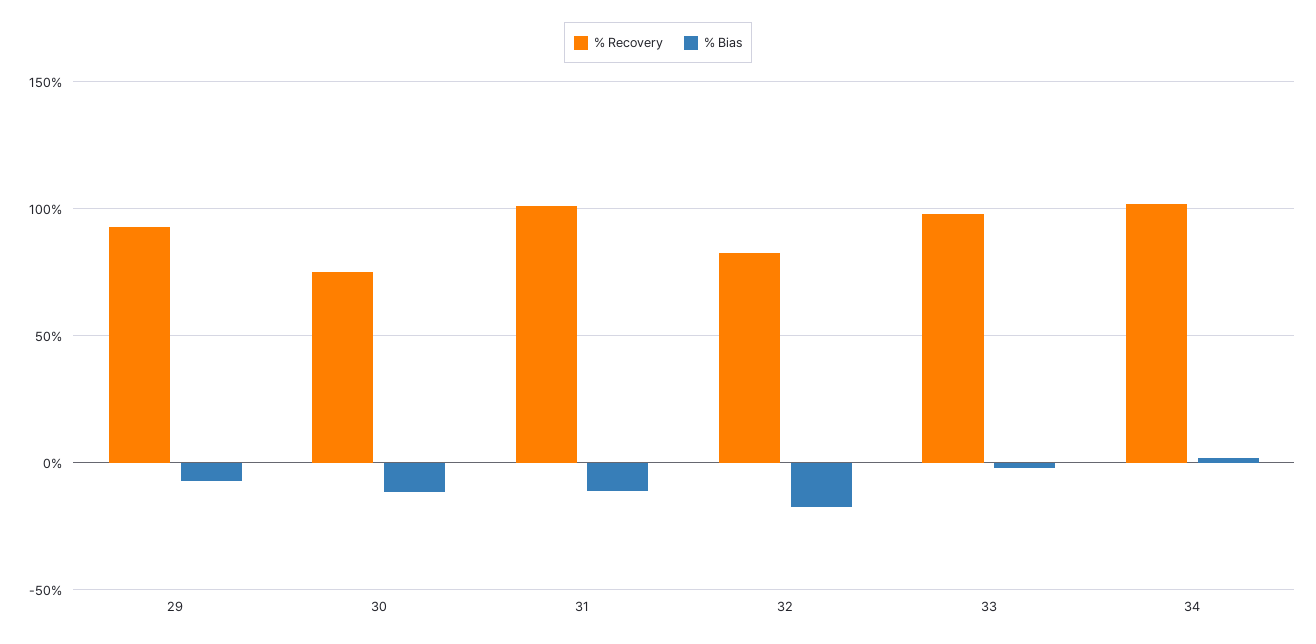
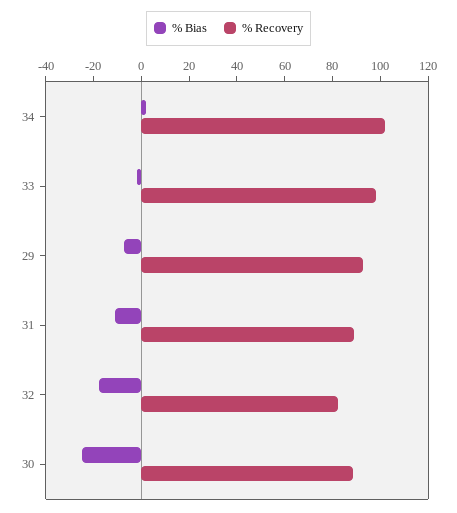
  {
    "% Recovery": {
      "29": 95,
-     "30": 75,
+     "30": 90,
-     "31": 100,
+     "31": 90,
      "32": 85,
      "33": 100,
      "34": 100
    },
    "% Bias": {
      "29": -5,
-     "30": -10,
+     "30": -25,
      "31": -10,
      "32": -20,
      "33": 0,
      "34": 0
    }
  }

